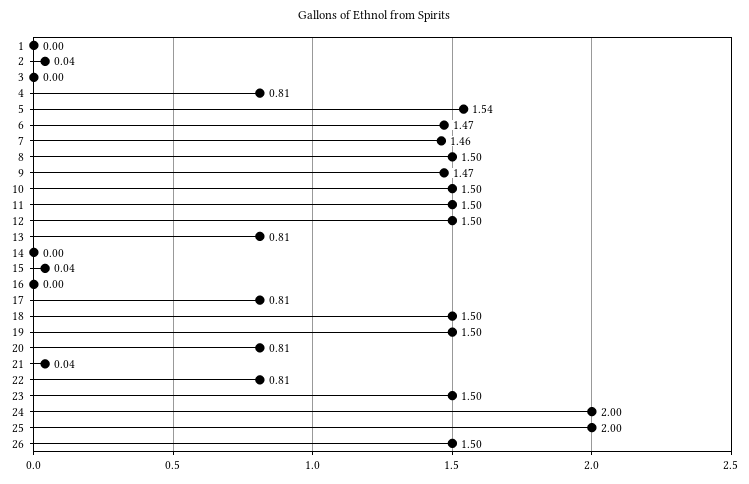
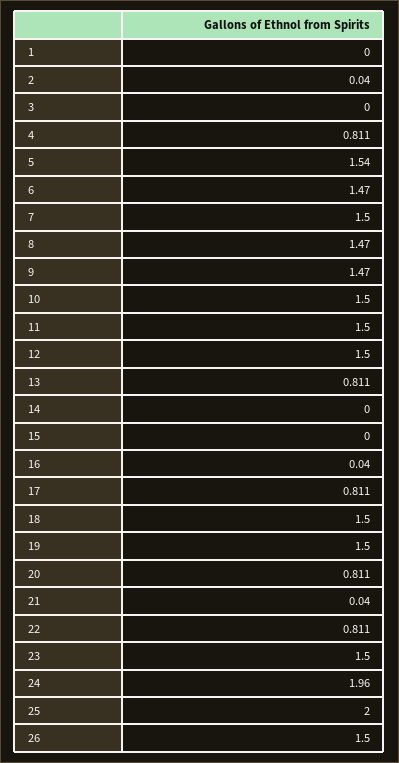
  {
    "1": 0,
    "2": 0.04,
    "3": 0,
    "4": 0.811,
    "5": 1.54,
    "6": 1.47,
-   "7": 1.46,
+   "7": 1.5,
-   "8": 1.5,
+   "8": 1.47,
    "9": 1.47,
    "10": 1.5,
    "11": 1.5,
    "12": 1.5,
    "13": 0.811,
    "14": 0,
-   "15": 0.04,
+   "15": 0,
-   "16": 0,
+   "16": 0.04,
    "17": 0.811,
    "18": 1.5,
    "19": 1.5,
    "20": 0.811,
    "21": 0.04,
    "22": 0.811,
    "23": 1.5,
-   "24": 2,
+   "24": 1.96,
    "25": 2,
    "26": 1.5
  }

